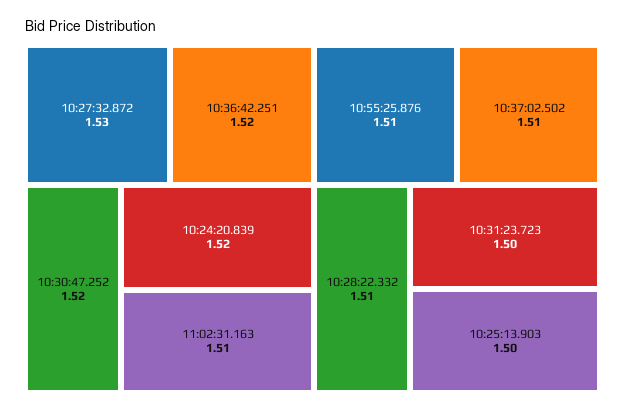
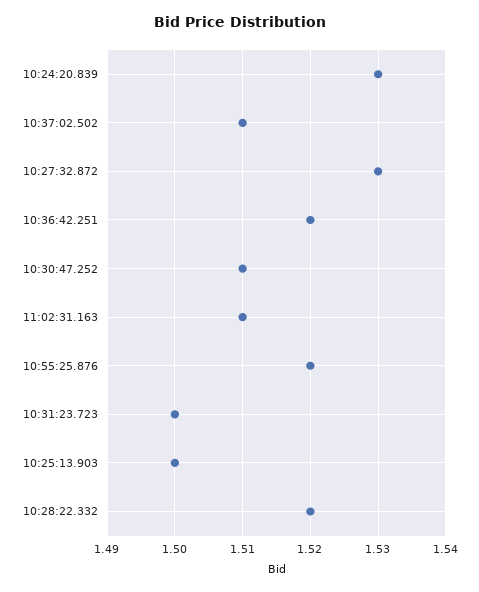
  {
    "10:27:32.872": 1.53,
    "10:36:42.251": 1.52,
-   "10:30:47.252": 1.52,
+   "10:30:47.252": 1.51,
-   "10:24:20.839": 1.52,
+   "10:24:20.839": 1.53,
    "11:02:31.163": 1.51,
-   "10:55:25.876": 1.51,
+   "10:55:25.876": 1.52,
    "10:37:02.502": 1.51,
-   "10:28:22.332": 1.51,
+   "10:28:22.332": 1.52,
    "10:31:23.723": 1.5,
    "10:25:13.903": 1.5
  }

